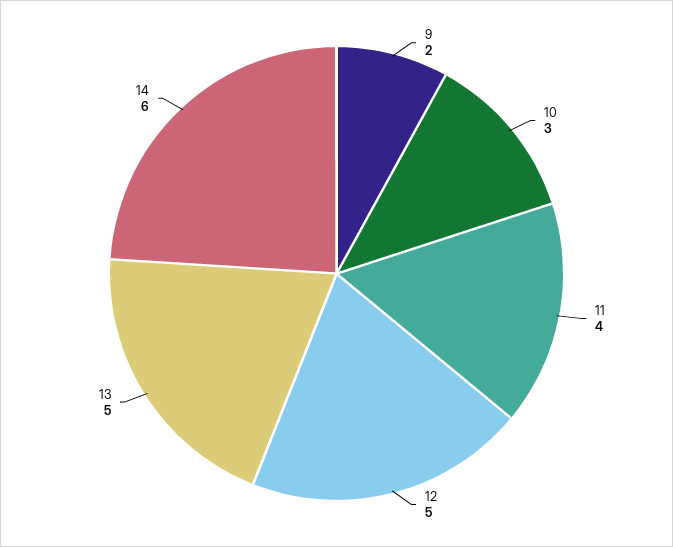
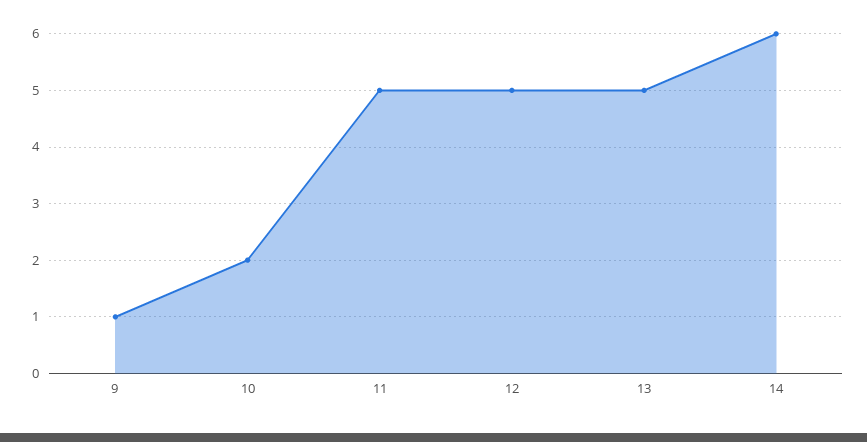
  {
-   "9": 2,
+   "9": 1,
-   "10": 3,
+   "10": 2,
-   "11": 4,
+   "11": 5,
    "12": 5,
    "13": 5,
    "14": 6
  }

